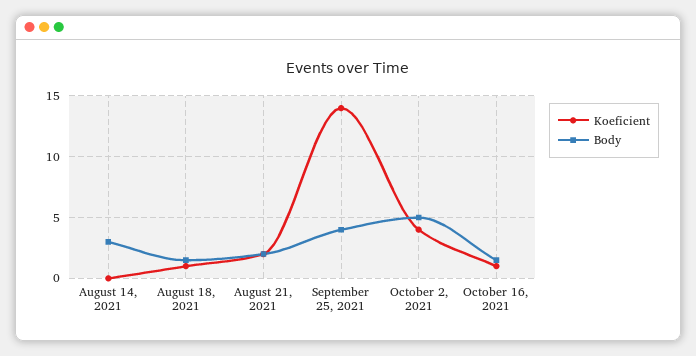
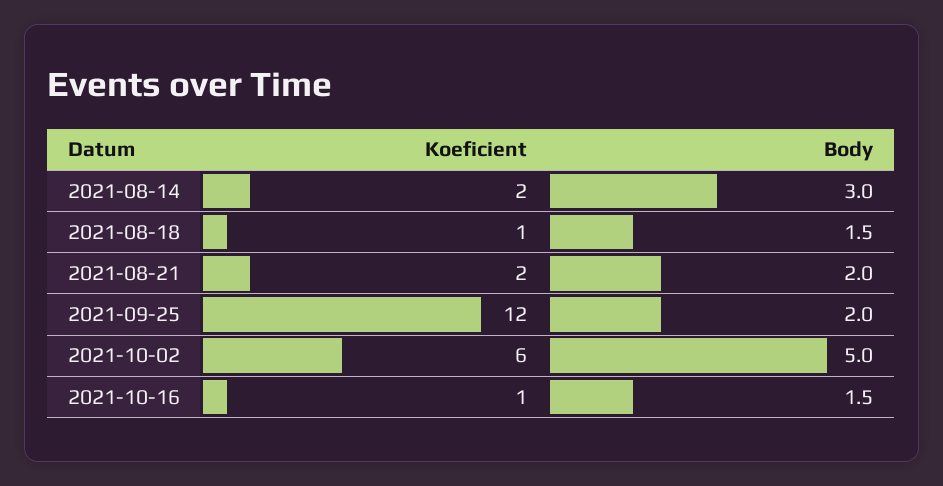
  {
    "Koeficient": {
-     "August 14, 2021": 0,
+     "August 14, 2021": 2,
      "August 18, 2021": 1,
      "August 21, 2021": 2,
-     "September 25, 2021": 14,
+     "September 25, 2021": 12,
-     "October 2, 2021": 4,
+     "October 2, 2021": 6,
      "October 16, 2021": 1
    },
    "Body": {
      "August 14, 2021": 3,
      "August 18, 2021": 1.5,
      "August 21, 2021": 2,
-     "September 25, 2021": 4,
+     "September 25, 2021": 2,
      "October 2, 2021": 5,
      "October 16, 2021": 1.5
    }
  }

